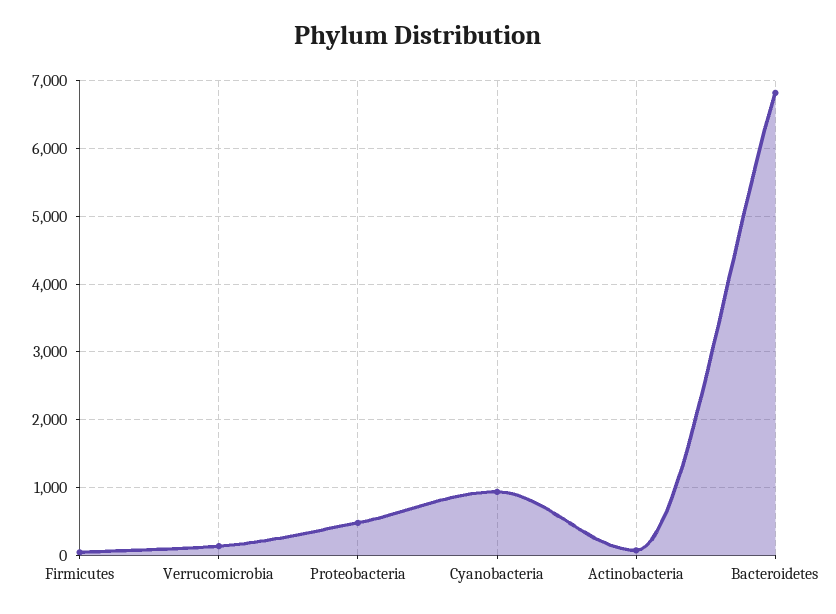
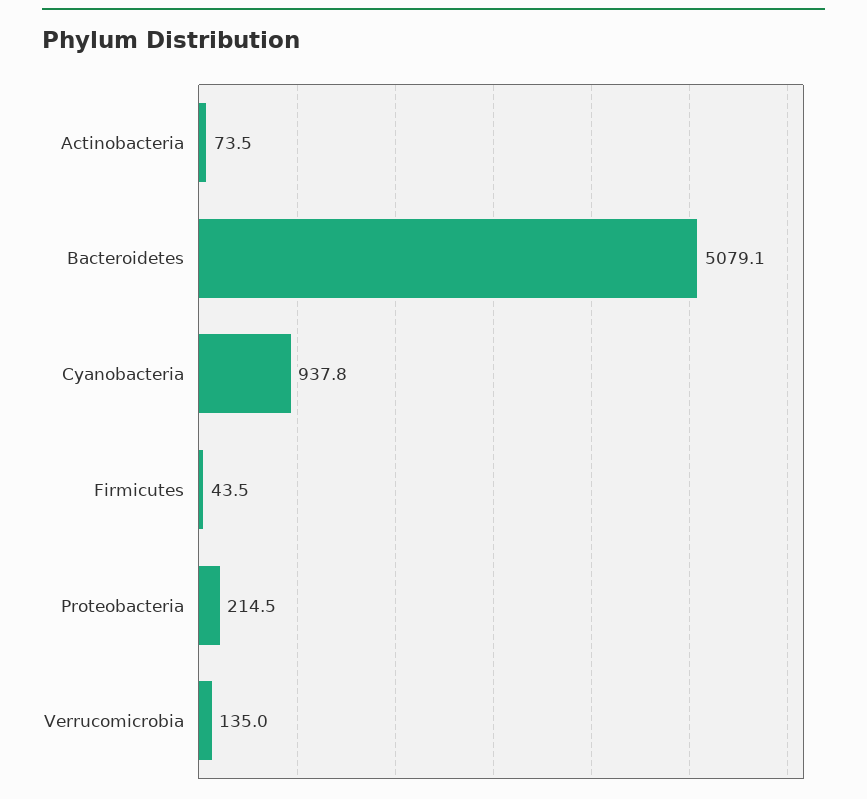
  {
    "Firmicutes": 43.5,
    "Verrucomicrobia": 135,
-   "Proteobacteria": 500,
+   "Proteobacteria": 214.5,
    "Cyanobacteria": 937.8,
    "Actinobacteria": 73.5,
-   "Bacteroidetes": 6800
+   "Bacteroidetes": 5079.1
  }

